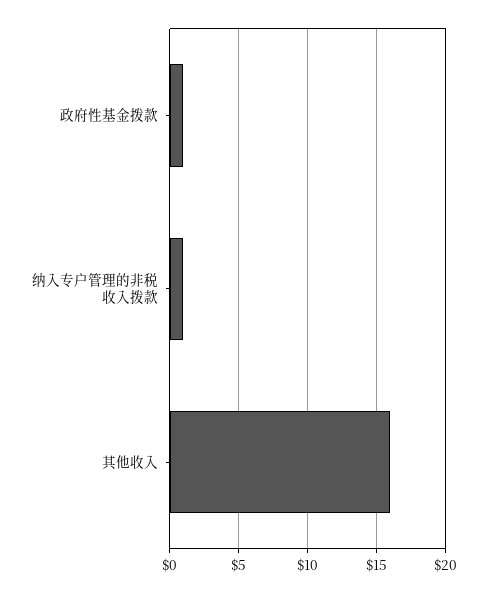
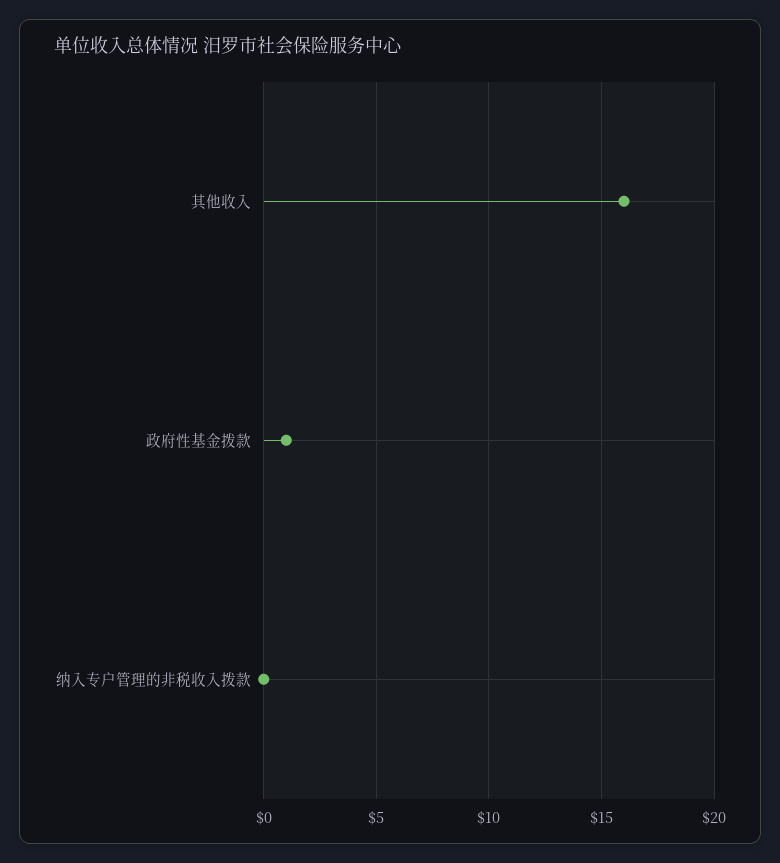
  {
    "政府性基金拨款": 1,
-   "纳入专户管理的非税收入拨款": 1,
+   "纳入专户管理的非税收入拨款": 0,
    "其他收入": 16
  }

